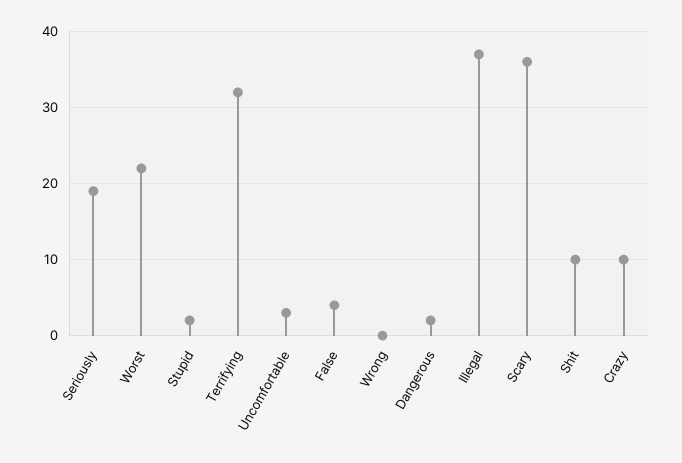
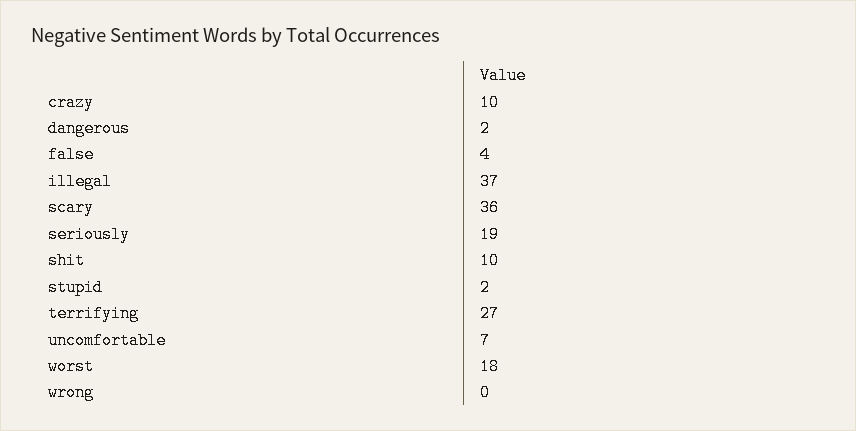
  {
    "Seriously": 19,
-   "Worst": 22,
+   "Worst": 18,
    "Stupid": 2,
-   "Terrifying": 32,
+   "Terrifying": 27,
-   "Uncomfortable": 3,
+   "Uncomfortable": 7,
    "False": 4,
    "Wrong": 0,
    "Dangerous": 2,
    "Illegal": 37,
    "Scary": 36,
    "Shit": 10,
    "Crazy": 10
  }

